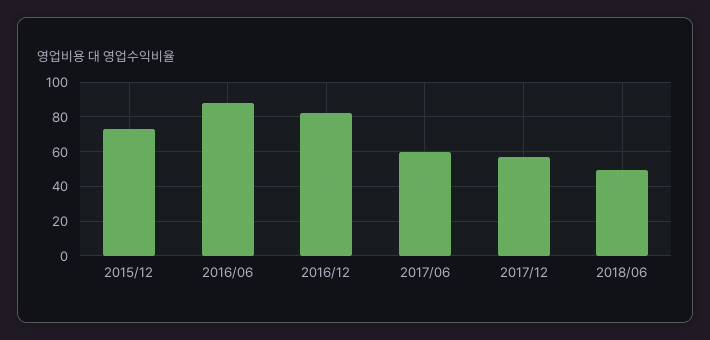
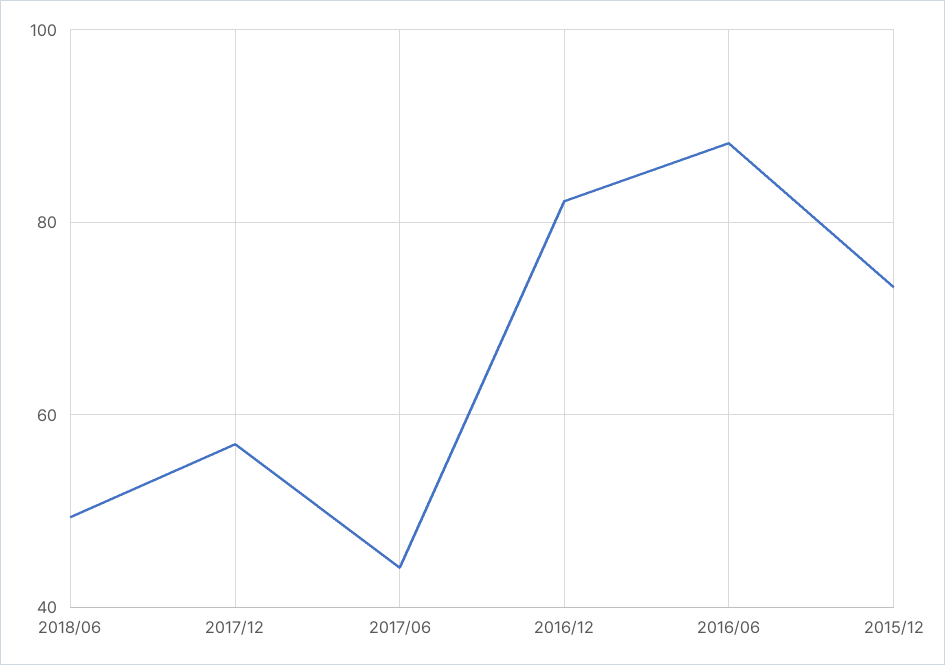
  {
    "2015/12": 74,
    "2016/06": 88,
    "2016/12": 82,
-   "2017/06": 60,
+   "2017/06": 44,
    "2017/12": 56,
    "2018/06": 50
  }

